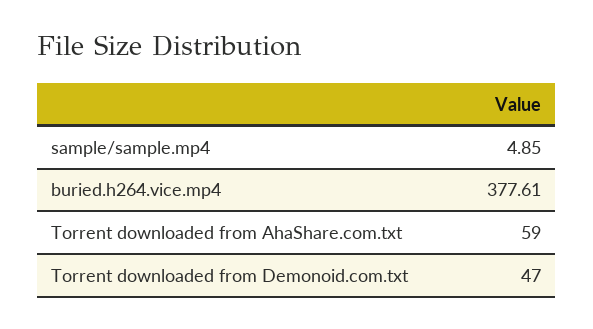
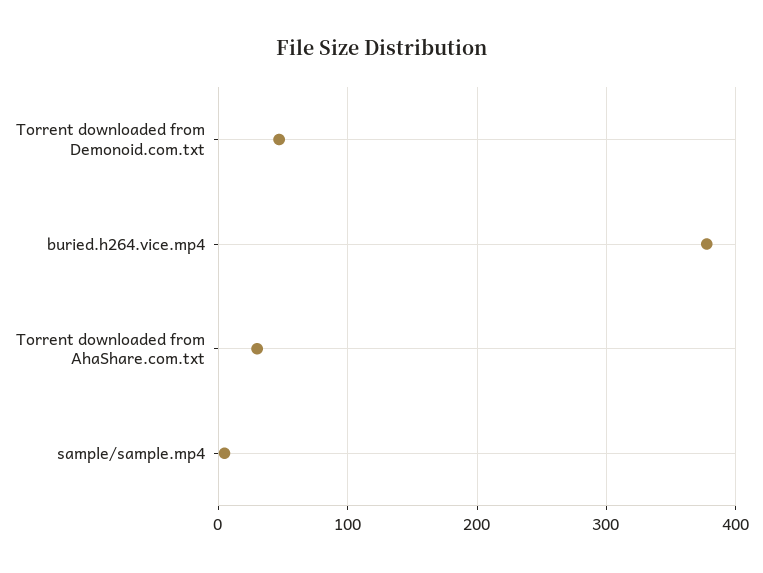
  {
    "sample/sample.mp4": 4.85,
    "buried.h264.vice.mp4": 377.61,
-   "Torrent downloaded from AhaShare.com.txt": 59,
+   "Torrent downloaded from AhaShare.com.txt": 30,
    "Torrent downloaded from Demonoid.com.txt": 47
  }

